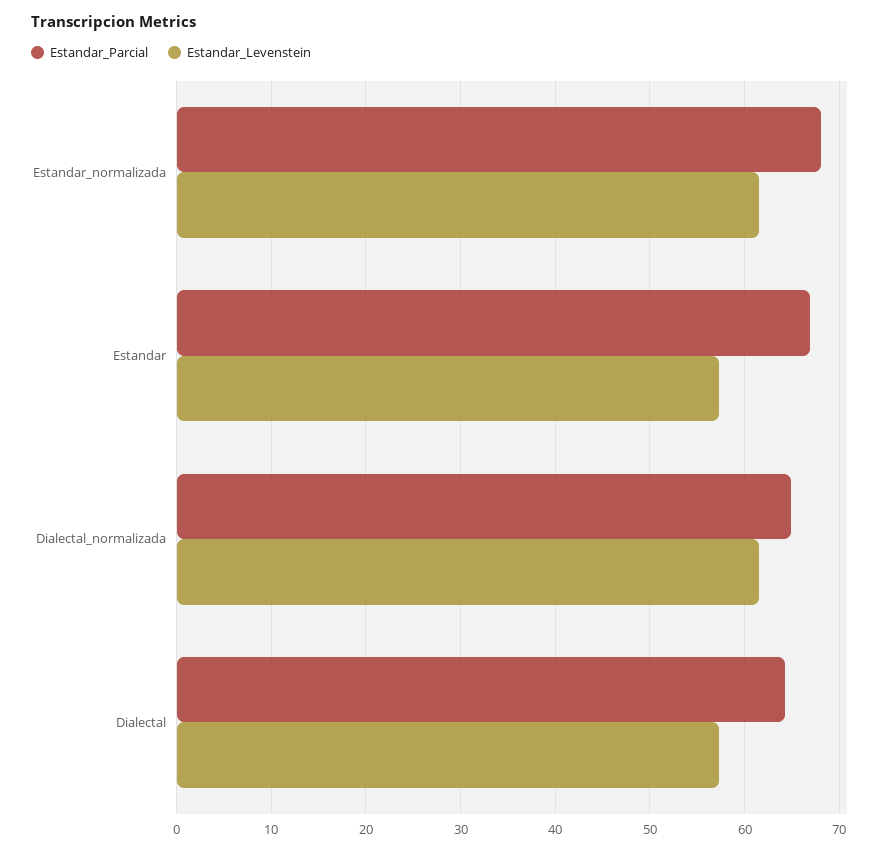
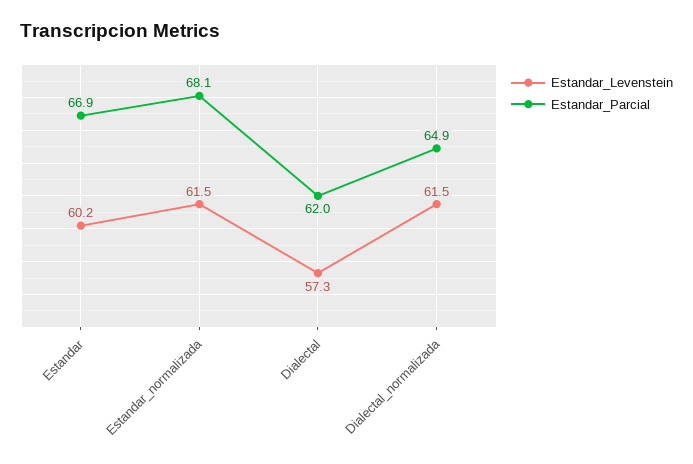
  {
    "Estandar_Parcial": {
      "Estandar_normalizada": 68.1,
      "Estandar": 66.9,
      "Dialectal_normalizada": 64.9,
-     "Dialectal": 64
+     "Dialectal": 62
    },
    "Estandar_Levenstein": {
      "Estandar_normalizada": 61.5,
-     "Estandar": 57,
+     "Estandar": 60.2,
      "Dialectal_normalizada": 61.5,
      "Dialectal": 57.3
    }
  }

